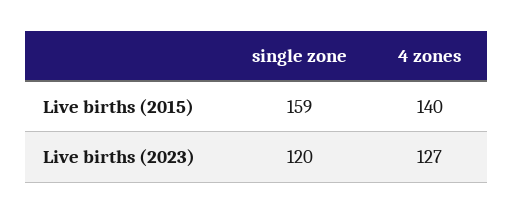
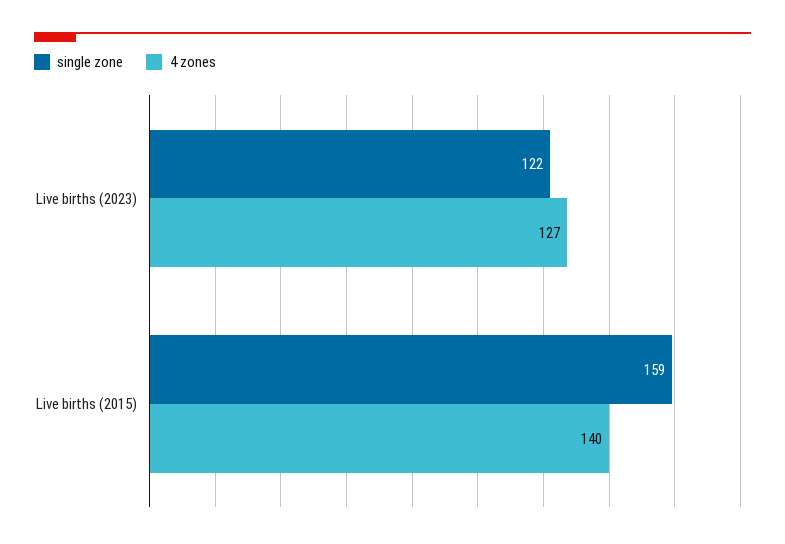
  {
    "single zone": {
      "Live births (2015)": 159,
-     "Live births (2023)": 120
+     "Live births (2023)": 122
    },
    "4 zones": {
      "Live births (2015)": 140,
      "Live births (2023)": 127
    }
  }

